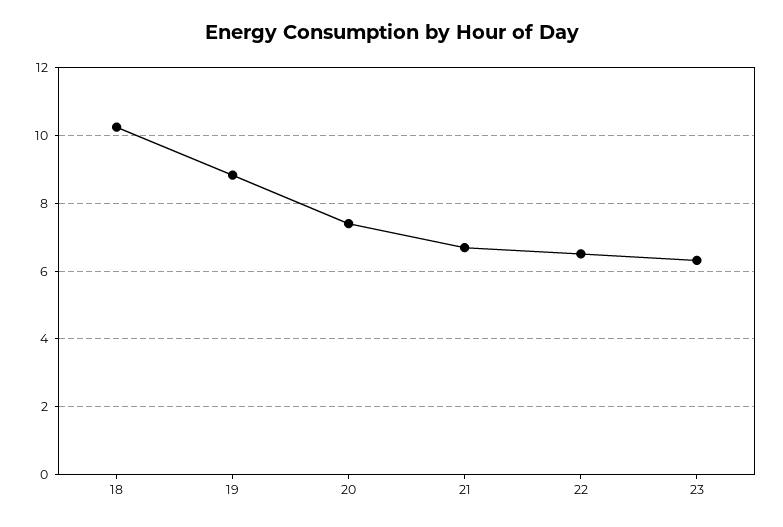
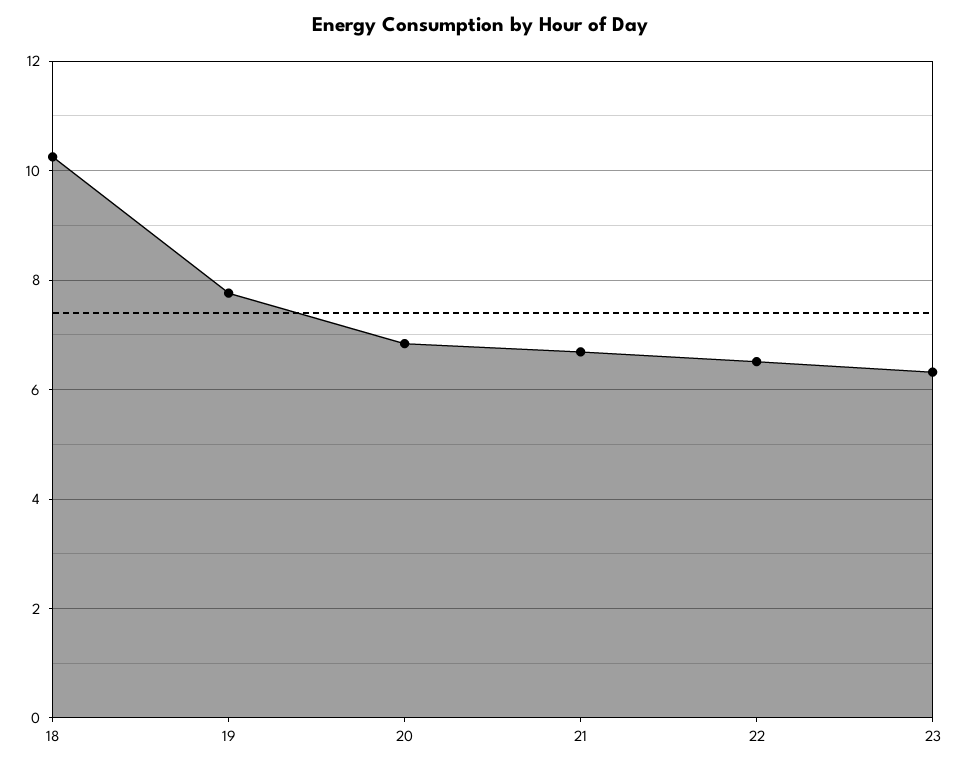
  {
    "18": 10.2,
-   "19": 8.8,
+   "19": 7.8,
-   "20": 7.4,
+   "20": 6.8,
    "21": 6.6,
    "22": 6.6,
    "23": 6.4
  }

